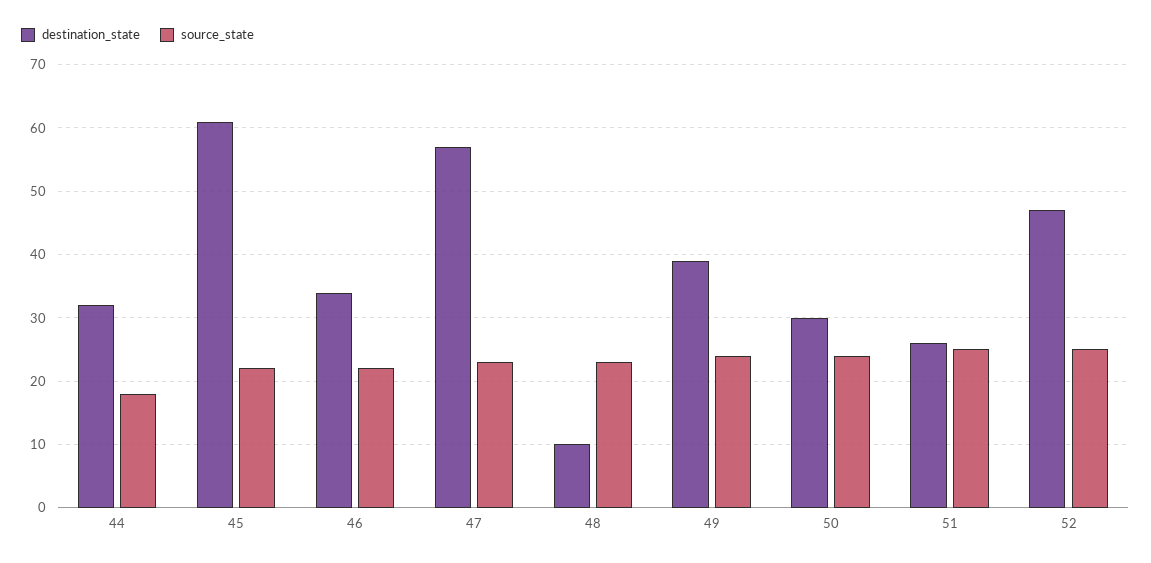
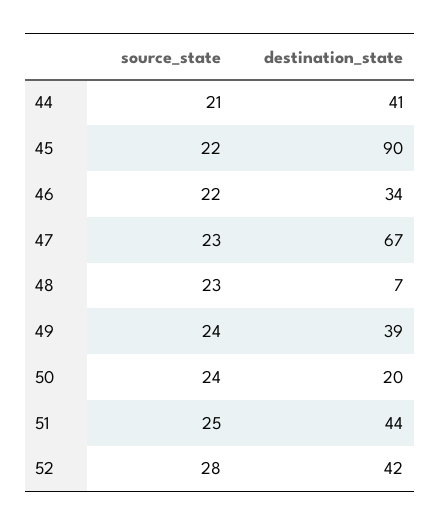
  {
    "destination_state": {
-     "44": 32,
+     "44": 41,
-     "45": 61,
+     "45": 90,
      "46": 34,
-     "47": 57,
+     "47": 67,
-     "48": 10,
+     "48": 7,
      "49": 39,
-     "50": 30,
+     "50": 20,
-     "51": 26,
+     "51": 44,
-     "52": 47
+     "52": 42
    },
    "source_state": {
-     "44": 18,
+     "44": 21,
      "45": 22,
      "46": 22,
      "47": 23,
      "48": 23,
      "49": 24,
      "50": 24,
      "51": 25,
-     "52": 25
+     "52": 28
    }
  }

